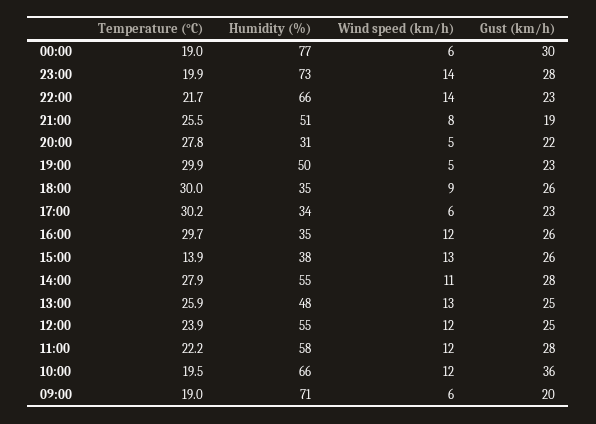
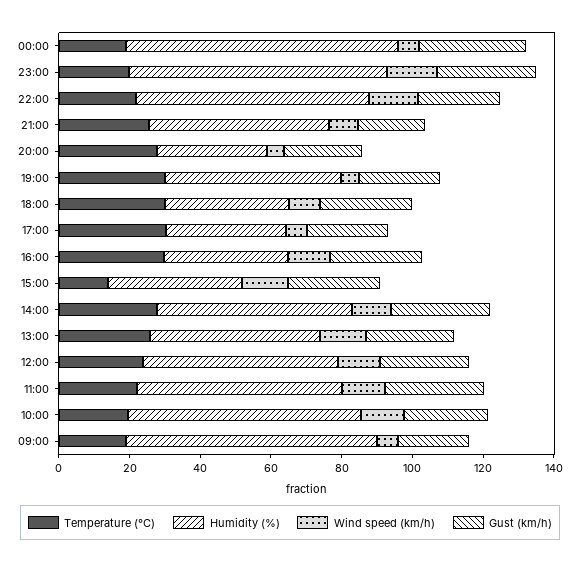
  {
    "Temperature (°C)": {
      "00:00": 19,
      "23:00": 19.9,
      "22:00": 21.7,
      "21:00": 25.5,
      "20:00": 27.8,
      "19:00": 29.9,
      "18:00": 30,
      "17:00": 30.2,
      "16:00": 29.7,
      "15:00": 13.9,
      "14:00": 27.9,
      "13:00": 25.9,
      "12:00": 23.9,
      "11:00": 22.2,
      "10:00": 19.5,
      "09:00": 19
    },
    "Humidity (%)": {
      "00:00": 77,
      "23:00": 73,
      "22:00": 66,
      "21:00": 51,
      "20:00": 31,
      "19:00": 50,
      "18:00": 35,
      "17:00": 34,
      "16:00": 35,
      "15:00": 38,
      "14:00": 55,
      "13:00": 48,
      "12:00": 55,
      "11:00": 58,
      "10:00": 66,
      "09:00": 71
    },
    "Wind speed (km/h)": {
      "00:00": 6,
      "23:00": 14,
      "22:00": 14,
      "21:00": 8,
      "20:00": 5,
      "19:00": 5,
      "18:00": 9,
      "17:00": 6,
      "16:00": 12,
      "15:00": 13,
      "14:00": 11,
      "13:00": 13,
      "12:00": 12,
      "11:00": 12,
      "10:00": 12,
      "09:00": 6
    },
    "Gust (km/h)": {
      "00:00": 30,
      "23:00": 28,
      "22:00": 23,
      "21:00": 19,
      "20:00": 22,
      "19:00": 23,
      "18:00": 26,
      "17:00": 23,
      "16:00": 26,
      "15:00": 26,
      "14:00": 28,
      "13:00": 25,
      "12:00": 25,
      "11:00": 28,
-     "10:00": 36,
+     "10:00": 25,
      "09:00": 20
    }
  }

